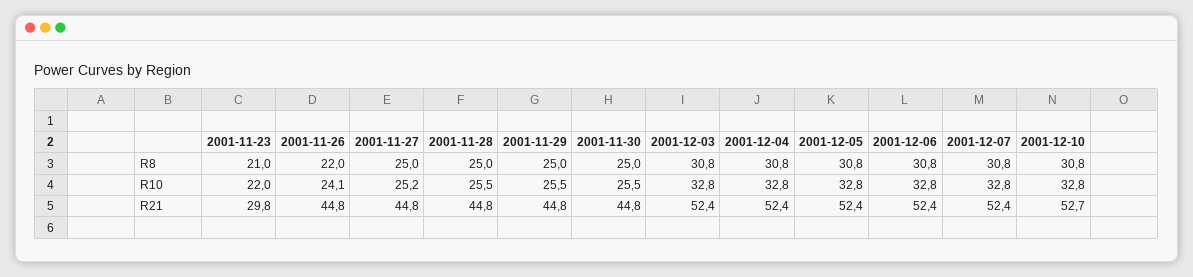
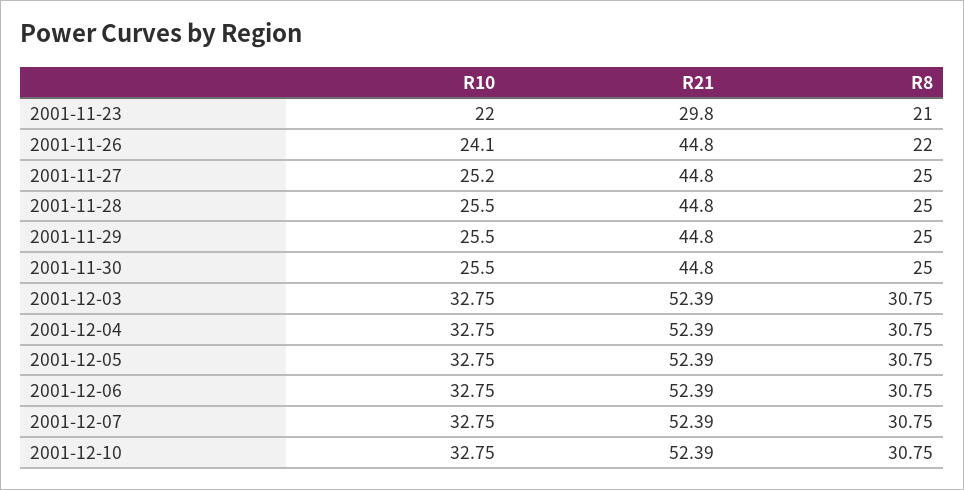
  {
    "2001-11-23": {
      "R8": 21,
      "R10": 22,
      "R21": 29.8
    },
    "2001-11-26": {
      "R8": 22,
      "R10": 24.1,
      "R21": 44.8
    },
    "2001-11-27": {
      "R8": 25,
      "R10": 25.2,
      "R21": 44.8
    },
    "2001-11-28": {
      "R8": 25,
      "R10": 25.5,
      "R21": 44.8
    },
    "2001-11-29": {
      "R8": 25,
      "R10": 25.5,
      "R21": 44.8
    },
    "2001-11-30": {
      "R8": 25,
      "R10": 25.5,
      "R21": 44.8
    },
    "2001-12-03": {
      "R8": 30.75,
      "R10": 32.75,
      "R21": 52.39
    },
    "2001-12-04": {
      "R8": 30.75,
      "R10": 32.75,
      "R21": 52.39
    },
    "2001-12-05": {
      "R8": 30.75,
      "R10": 32.75,
      "R21": 52.39
    },
    "2001-12-06": {
      "R8": 30.75,
      "R10": 32.75,
      "R21": 52.39
    },
    "2001-12-07": {
      "R8": 30.75,
      "R10": 32.75,
      "R21": 52.39
    },
    "2001-12-10": {
      "R8": 30.75,
      "R10": 32.75,
-     "R21": 52.7
+     "R21": 52.39
    }
  }

